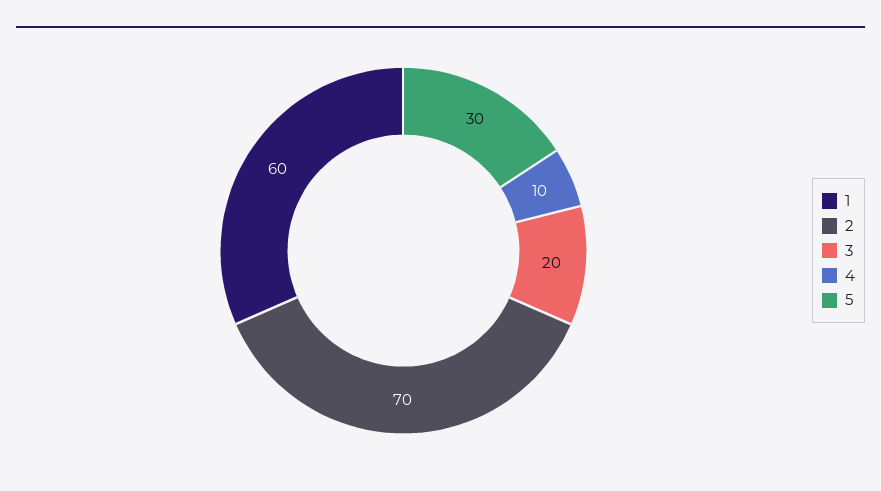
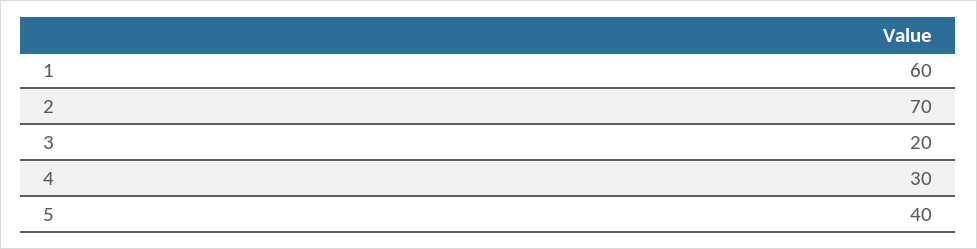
  {
    "1": 60,
    "2": 70,
    "3": 20,
-   "4": 10,
+   "4": 30,
-   "5": 30
+   "5": 40
  }

